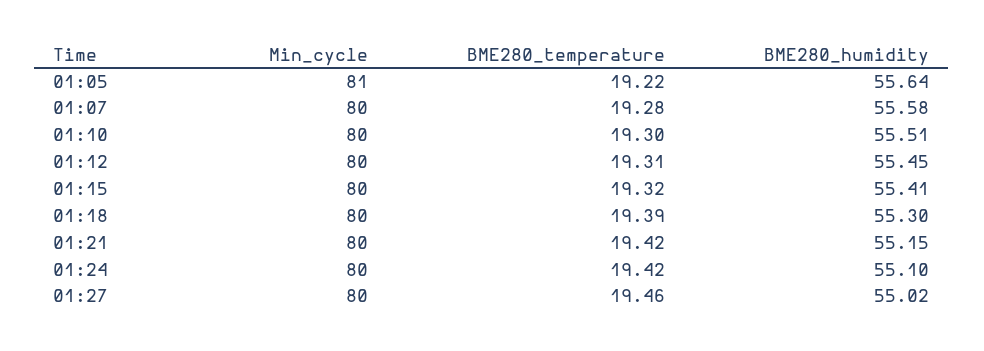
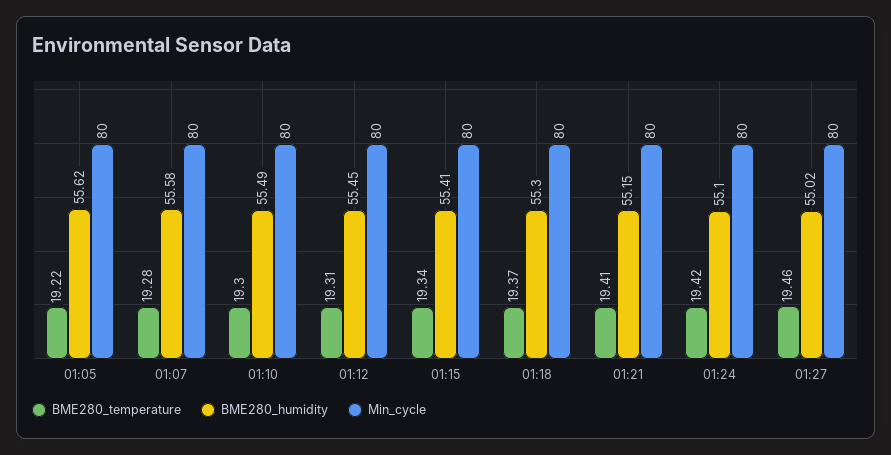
  {
    "Min_cycle": {
-     "01:05": 81,
+     "01:05": 80,
      "01:07": 80,
      "01:10": 80,
      "01:12": 80,
      "01:15": 80,
      "01:18": 80,
      "01:21": 80,
      "01:24": 80,
      "01:27": 80
    },
    "BME280_temperature": {
      "01:05": 19.22,
      "01:07": 19.28,
      "01:10": 19.3,
      "01:12": 19.31,
-     "01:15": 19.32,
+     "01:15": 19.34,
-     "01:18": 19.39,
+     "01:18": 19.37,
-     "01:21": 19.42,
+     "01:21": 19.41,
      "01:24": 19.42,
      "01:27": 19.46
    },
    "BME280_humidity": {
-     "01:05": 55.64,
+     "01:05": 55.62,
      "01:07": 55.58,
-     "01:10": 55.51,
+     "01:10": 55.49,
      "01:12": 55.45,
      "01:15": 55.41,
      "01:18": 55.3,
      "01:21": 55.15,
      "01:24": 55.1,
      "01:27": 55.02
    }
  }

